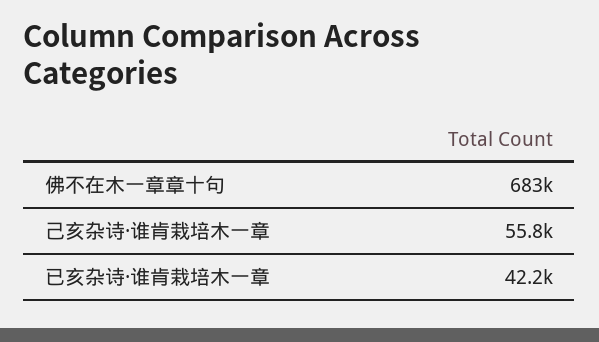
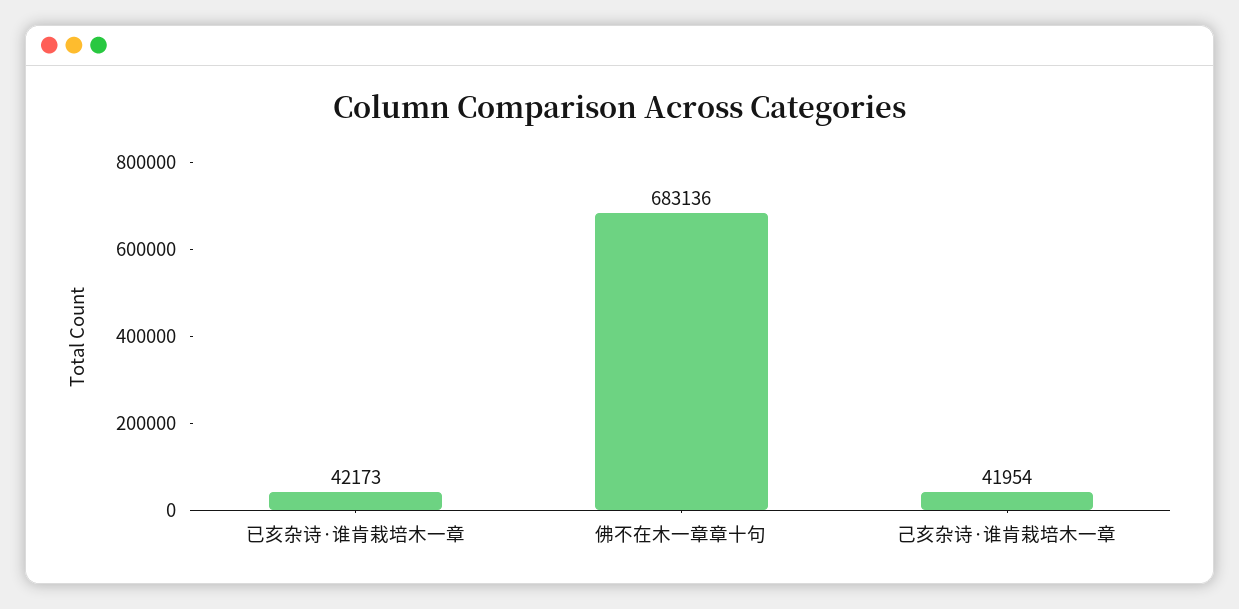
  {
    "佛不在木一章章十句": 683136,
-   "己亥杂诗·谁肯栽培木一章": 55800,
+   "己亥杂诗·谁肯栽培木一章": 41954,
    "已亥杂诗·谁肯栽培木一章": 42173
  }

